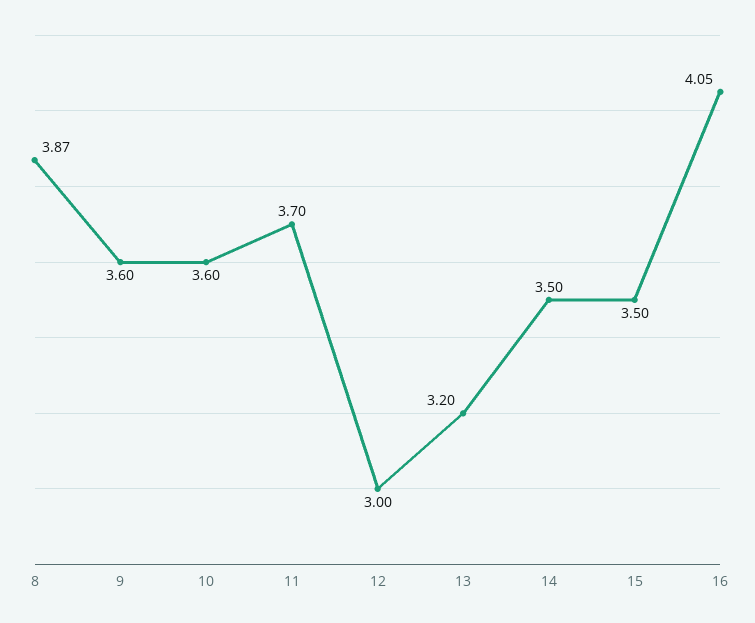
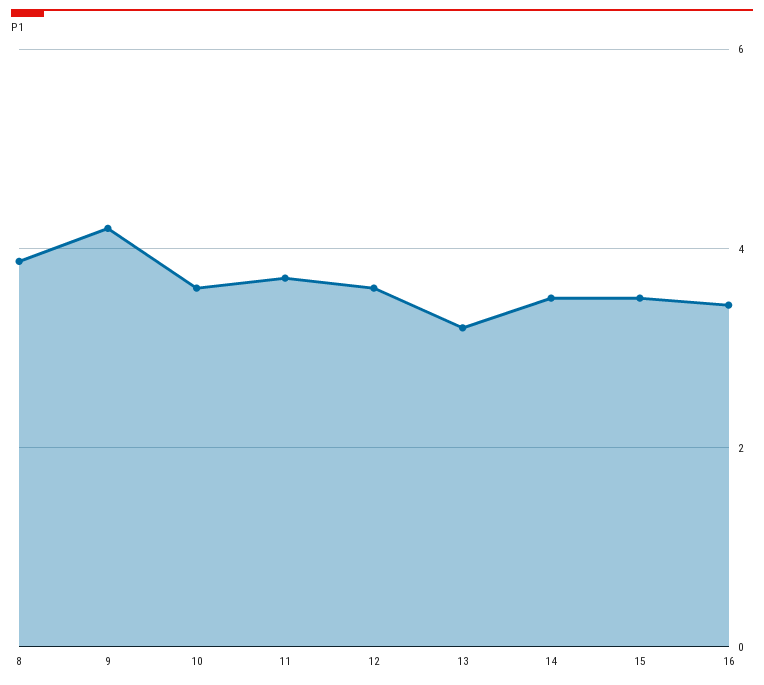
  {
    "8": 3.87,
-   "9": 3.6,
+   "9": 4.2,
    "10": 3.6,
    "11": 3.7,
-   "12": 3,
+   "12": 3.6,
    "13": 3.2,
    "14": 3.5,
    "15": 3.5,
-   "16": 4.05
+   "16": 3.4
  }

